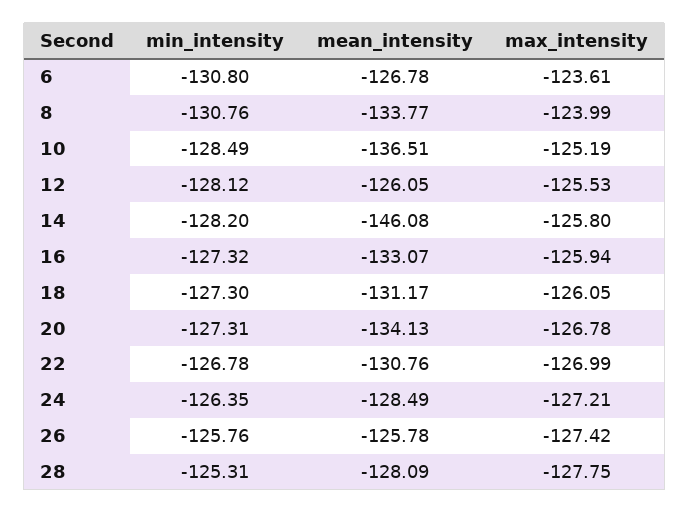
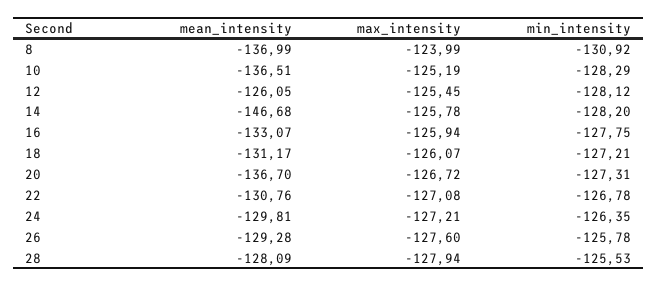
  {
    "min_intensity": {
-     "6": -130.8,
-     "8": -130.76,
+     "8": -130.92,
-     "10": -128.49,
+     "10": -128.29,
      "12": -128.12,
      "14": -128.2,
-     "16": -127.32,
+     "16": -127.75,
-     "18": -127.3,
+     "18": -127.21,
      "20": -127.31,
      "22": -126.78,
      "24": -126.35,
-     "26": -125.76,
+     "26": -125.78,
-     "28": -125.31
+     "28": -125.53
    },
    "mean_intensity": {
-     "6": -126.78,
-     "8": -133.77,
+     "8": -136.99,
      "10": -136.51,
      "12": -126.05,
-     "14": -146.08,
+     "14": -146.68,
      "16": -133.07,
      "18": -131.17,
-     "20": -134.13,
+     "20": -136.7,
      "22": -130.76,
-     "24": -128.49,
+     "24": -129.81,
-     "26": -125.78,
+     "26": -129.28,
      "28": -128.09
    },
    "max_intensity": {
-     "6": -123.61,
      "8": -123.99,
      "10": -125.19,
-     "12": -125.53,
+     "12": -125.45,
-     "14": -125.8,
+     "14": -125.78,
      "16": -125.94,
-     "18": -126.05,
+     "18": -126.07,
-     "20": -126.78,
+     "20": -126.72,
-     "22": -126.99,
+     "22": -127.08,
      "24": -127.21,
-     "26": -127.42,
+     "26": -127.6,
-     "28": -127.75
+     "28": -127.94
    }
  }

